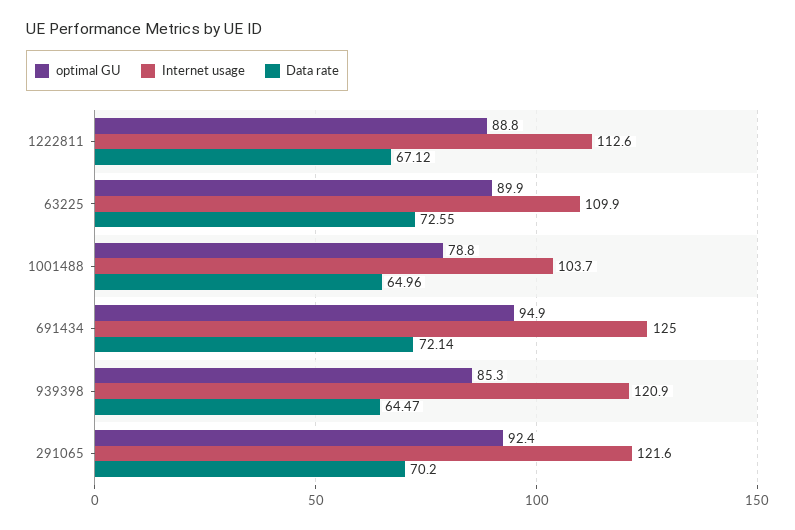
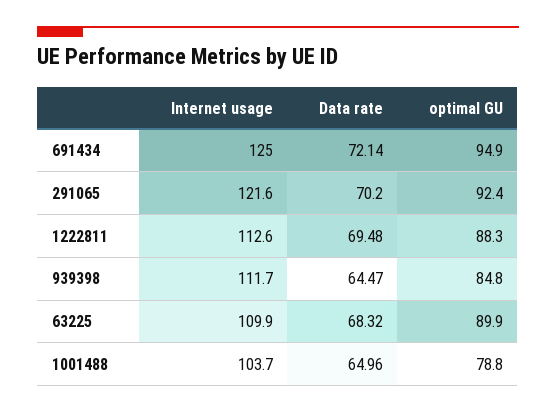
  {
    "optimal GU": {
-     "1222811": 88.8,
+     "1222811": 88.3,
      "63225": 89.9,
      "1001488": 78.8,
      "691434": 94.9,
-     "939398": 85.3,
+     "939398": 84.8,
      "291065": 92.4
    },
    "Internet usage": {
      "1222811": 112.6,
      "63225": 109.9,
      "1001488": 103.7,
      "691434": 125,
-     "939398": 120.9,
+     "939398": 111.7,
      "291065": 121.6
    },
    "Data rate": {
-     "1222811": 67.12,
+     "1222811": 69.48,
-     "63225": 72.55,
+     "63225": 68.32,
      "1001488": 64.96,
      "691434": 72.14,
      "939398": 64.47,
      "291065": 70.2
    }
  }

